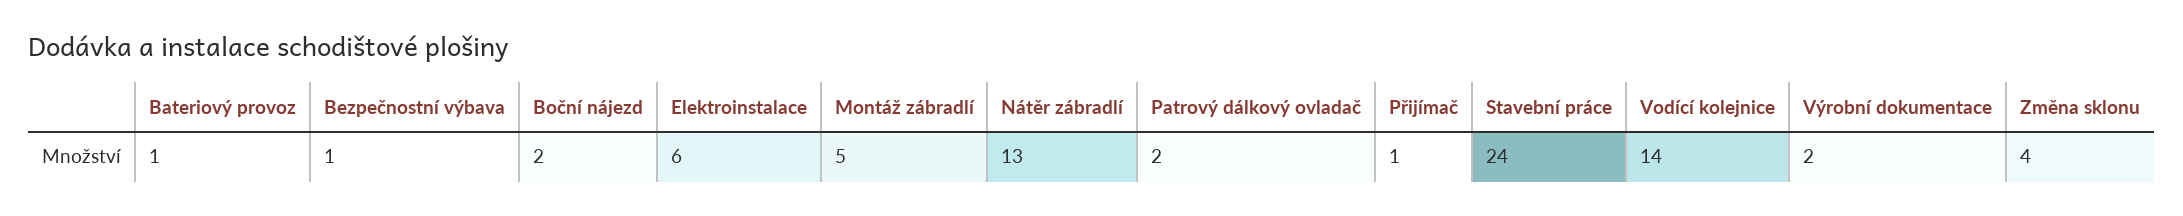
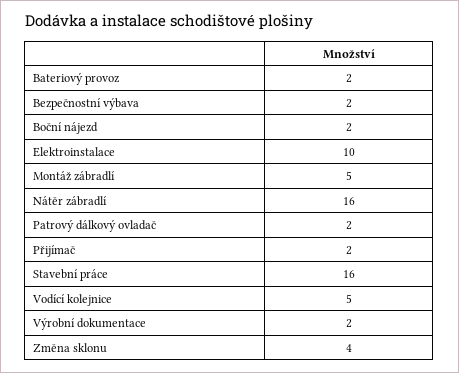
  {
-   "Bateriový provoz": 1,
+   "Bateriový provoz": 2,
-   "Bezpečnostní výbava": 1,
+   "Bezpečnostní výbava": 2,
    "Boční nájezd": 2,
-   "Elektroinstalace": 6,
+   "Elektroinstalace": 10,
    "Montáž zábradlí": 5,
-   "Nátěr zábradlí": 13,
+   "Nátěr zábradlí": 16,
    "Patrový dálkový ovladač": 2,
-   "Přijímač": 1,
+   "Přijímač": 2,
-   "Stavební práce": 24,
+   "Stavební práce": 16,
-   "Vodící kolejnice": 14,
+   "Vodící kolejnice": 5,
    "Výrobní dokumentace": 2,
    "Změna sklonu": 4
  }

